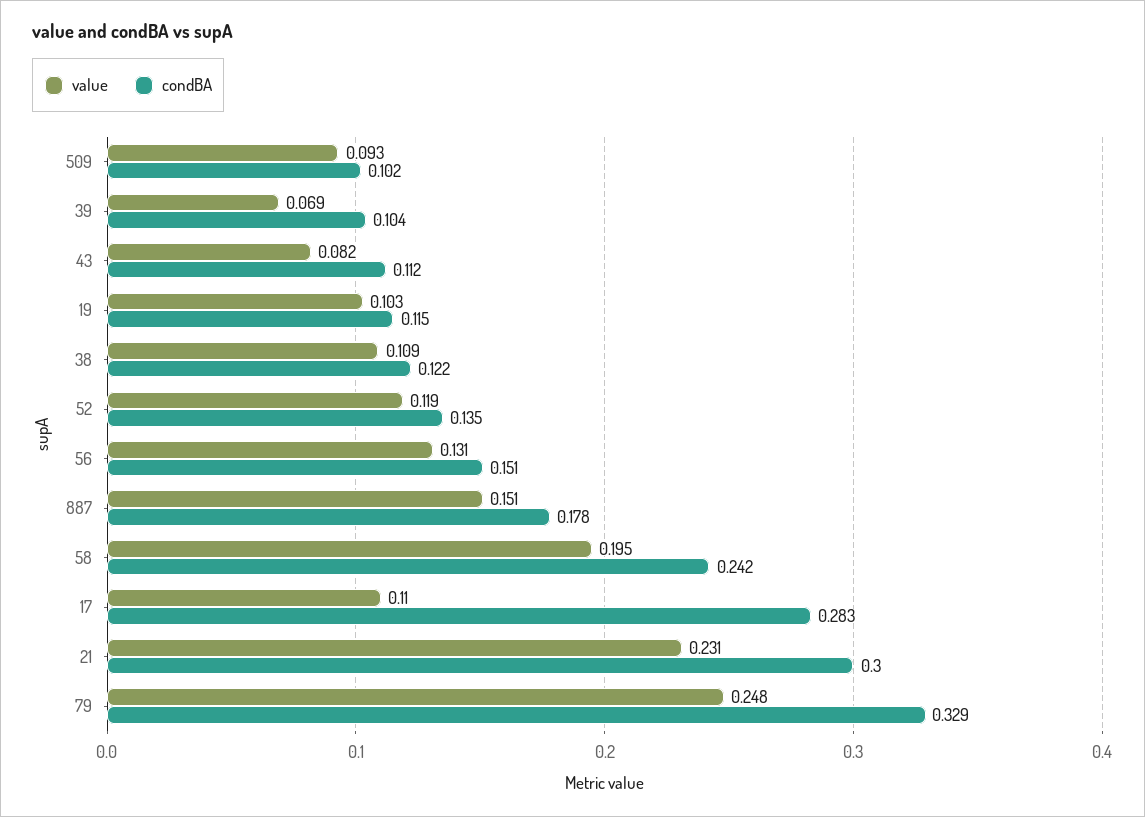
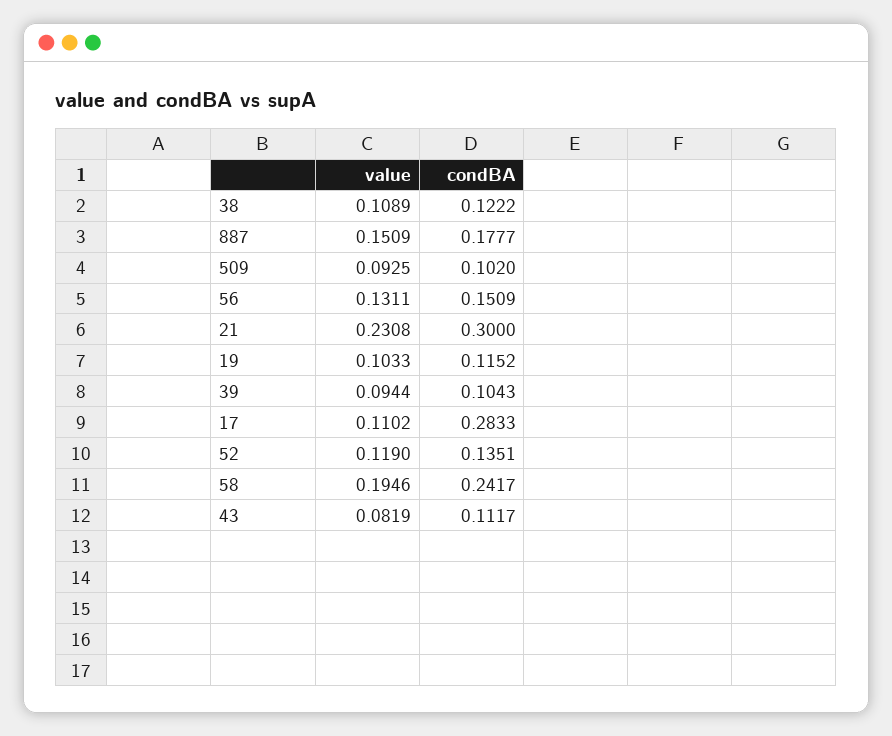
  {
    "value": {
      "509": 0.0925,
-     "39": 0.069,
+     "39": 0.0944,
      "43": 0.0819,
      "19": 0.1033,
      "38": 0.1089,
      "52": 0.119,
      "56": 0.1311,
      "887": 0.1509,
      "58": 0.1946,
      "17": 0.1102,
-     "21": 0.2308,
+     "21": 0.2308
-     "79": 0.248
    },
    "condBA": {
      "509": 0.102,
      "39": 0.1043,
      "43": 0.1117,
      "19": 0.1152,
      "38": 0.1222,
      "52": 0.1351,
      "56": 0.1509,
      "887": 0.1777,
      "58": 0.2417,
      "17": 0.2833,
-     "21": 0.3,
+     "21": 0.3
-     "79": 0.329
    }
  }

